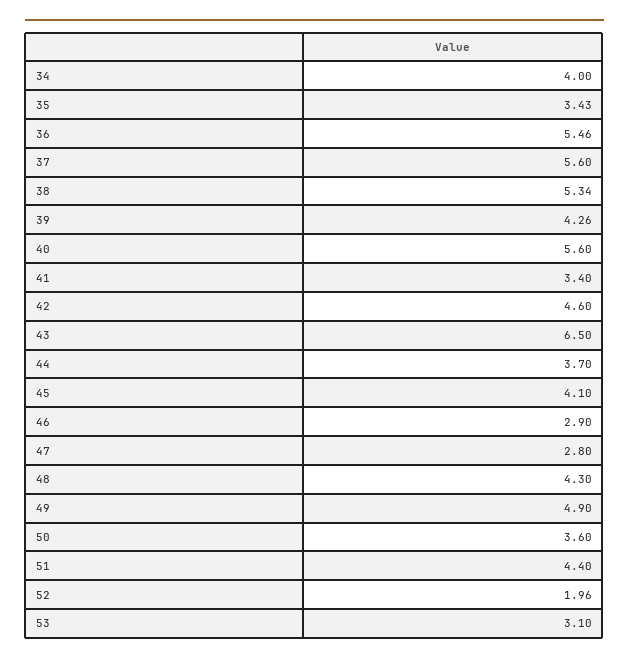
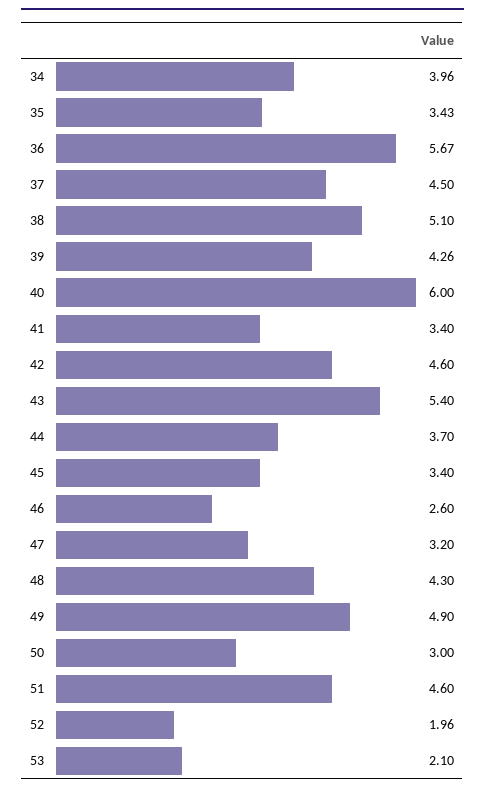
  {
-   "34": 4,
+   "34": 3.96,
    "35": 3.43,
-   "36": 5.46,
+   "36": 5.67,
-   "37": 5.6,
+   "37": 4.5,
-   "38": 5.34,
+   "38": 5.1,
    "39": 4.26,
-   "40": 5.6,
+   "40": 6,
    "41": 3.4,
    "42": 4.6,
-   "43": 6.5,
+   "43": 5.4,
    "44": 3.7,
-   "45": 4.1,
+   "45": 3.4,
-   "46": 2.9,
+   "46": 2.6,
-   "47": 2.8,
+   "47": 3.2,
    "48": 4.3,
    "49": 4.9,
-   "50": 3.6,
+   "50": 3,
-   "51": 4.4,
+   "51": 4.6,
    "52": 1.96,
-   "53": 3.1
+   "53": 2.1
  }

